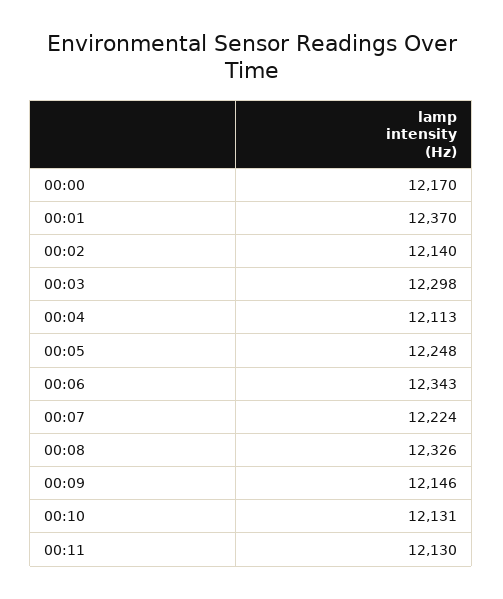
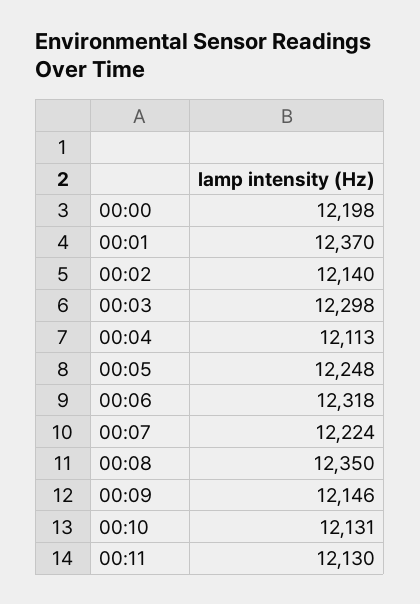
  {
-   "00:00": 12170,
+   "00:00": 12198,
    "00:01": 12370,
    "00:02": 12140,
    "00:03": 12298,
    "00:04": 12113,
    "00:05": 12248,
-   "00:06": 12343,
+   "00:06": 12318,
    "00:07": 12224,
-   "00:08": 12326,
+   "00:08": 12350,
    "00:09": 12146,
    "00:10": 12131,
    "00:11": 12130
  }

